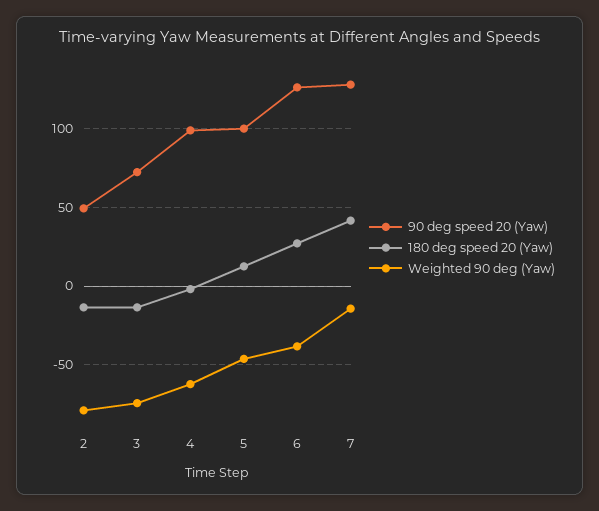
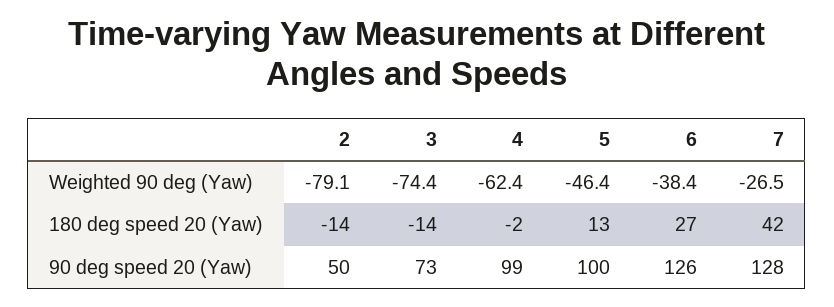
  {
    "90 deg speed 20 (Yaw)": {
      "2": 50,
      "3": 73,
      "4": 99,
      "5": 100,
      "6": 126,
      "7": 128
    },
    "180 deg speed 20 (Yaw)": {
      "2": -14,
      "3": -14,
      "4": -2,
      "5": 13,
      "6": 27,
      "7": 42
    },
    "Weighted 90 deg (Yaw)": {
      "2": -79.1,
      "3": -74.4,
      "4": -62.4,
      "5": -46.4,
      "6": -38.4,
-     "7": -15
+     "7": -26.5
    }
  }

